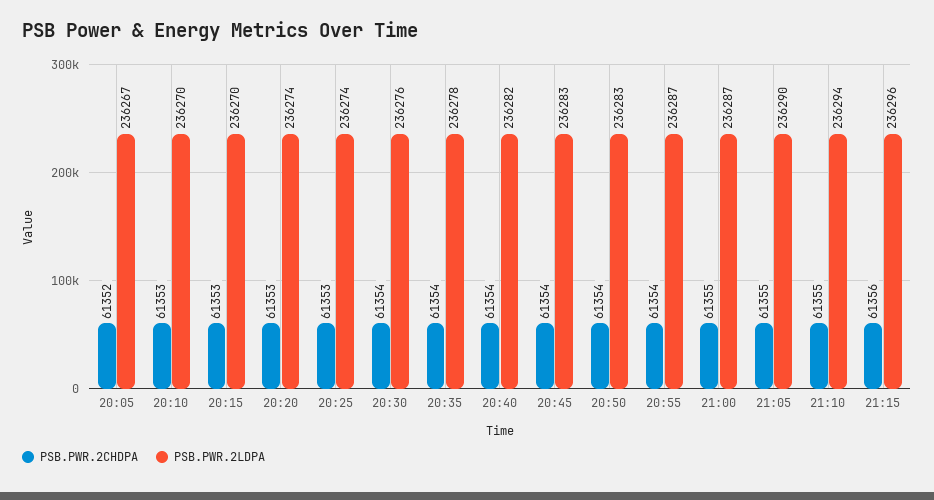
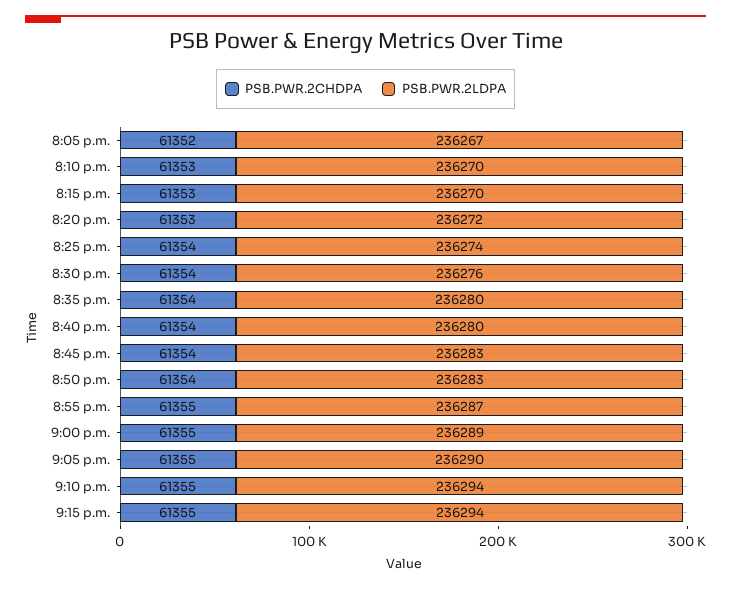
  {
    "PSB.PWR.2CHDPA": {
      "20:05": 61352,
      "20:10": 61353,
      "20:15": 61353,
      "20:20": 61353,
-     "20:25": 61353,
+     "20:25": 61354,
      "20:30": 61354,
      "20:35": 61354,
      "20:40": 61354,
      "20:45": 61354,
      "20:50": 61354,
-     "20:55": 61354,
+     "20:55": 61355,
      "21:00": 61355,
      "21:05": 61355,
      "21:10": 61355,
-     "21:15": 61356
+     "21:15": 61355
    },
    "PSB.PWR.2LDPA": {
      "20:05": 236267,
      "20:10": 236270,
      "20:15": 236270,
-     "20:20": 236274,
+     "20:20": 236272,
      "20:25": 236274,
      "20:30": 236276,
-     "20:35": 236278,
+     "20:35": 236280,
-     "20:40": 236282,
+     "20:40": 236280,
      "20:45": 236283,
      "20:50": 236283,
      "20:55": 236287,
-     "21:00": 236287,
+     "21:00": 236289,
      "21:05": 236290,
      "21:10": 236294,
-     "21:15": 236296
+     "21:15": 236294
    }
  }

